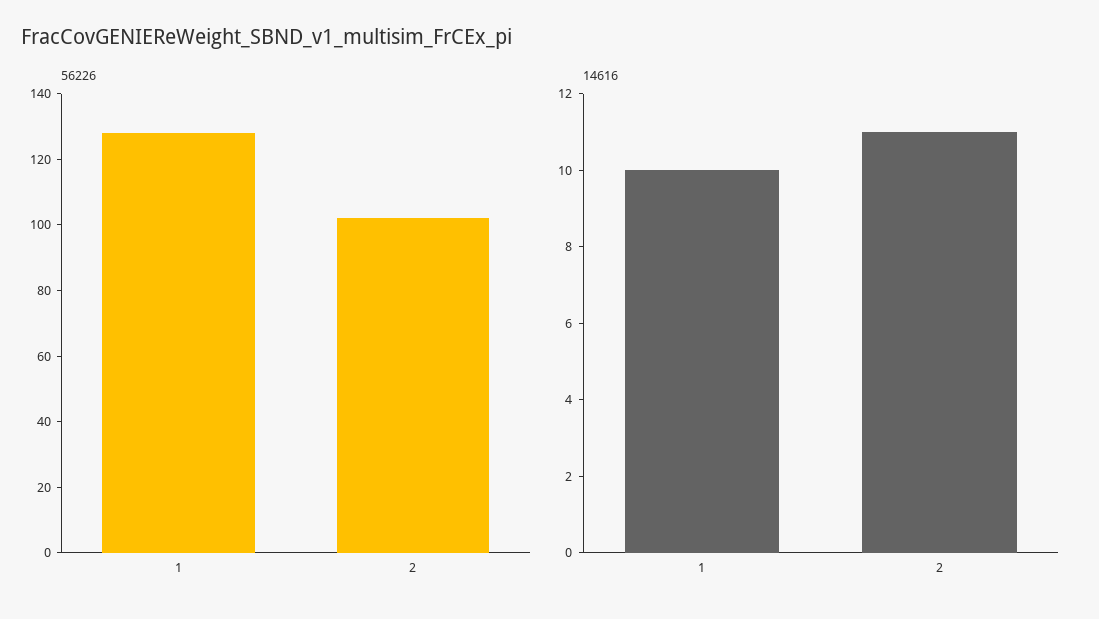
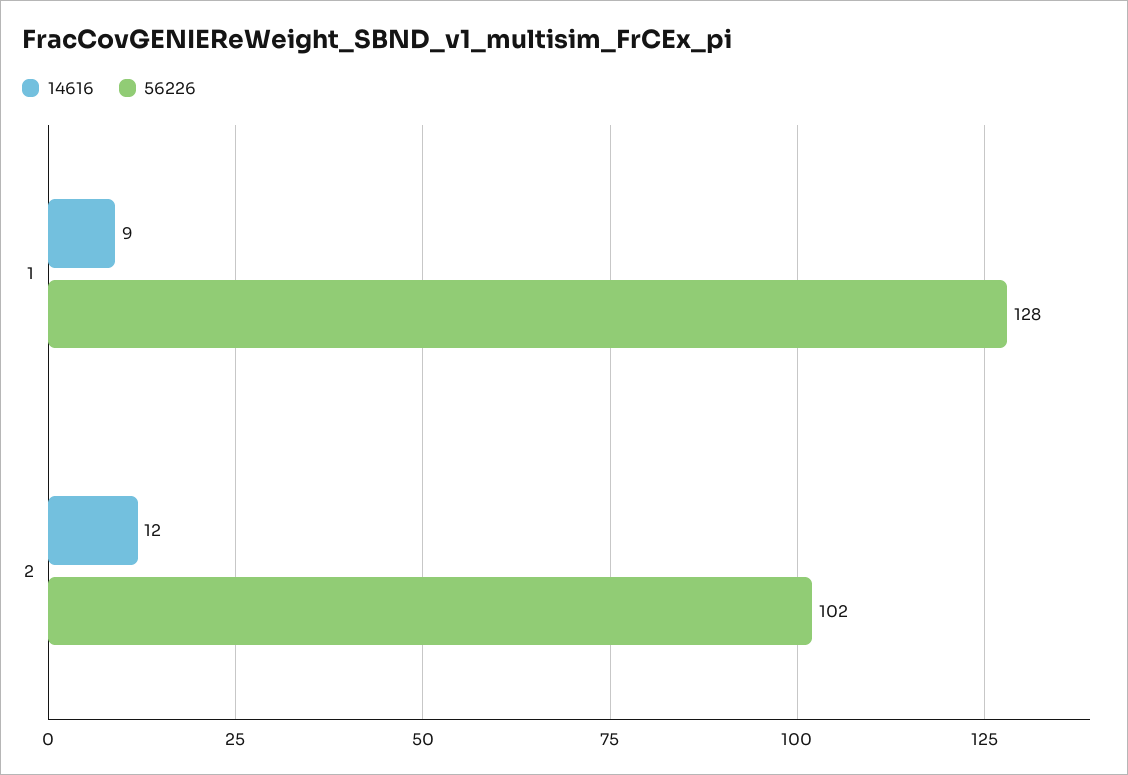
  {
    "56226": {
      "1": 128,
      "2": 102
    },
    "14616": {
-     "1": 10,
+     "1": 9,
-     "2": 11
+     "2": 12
    }
  }

